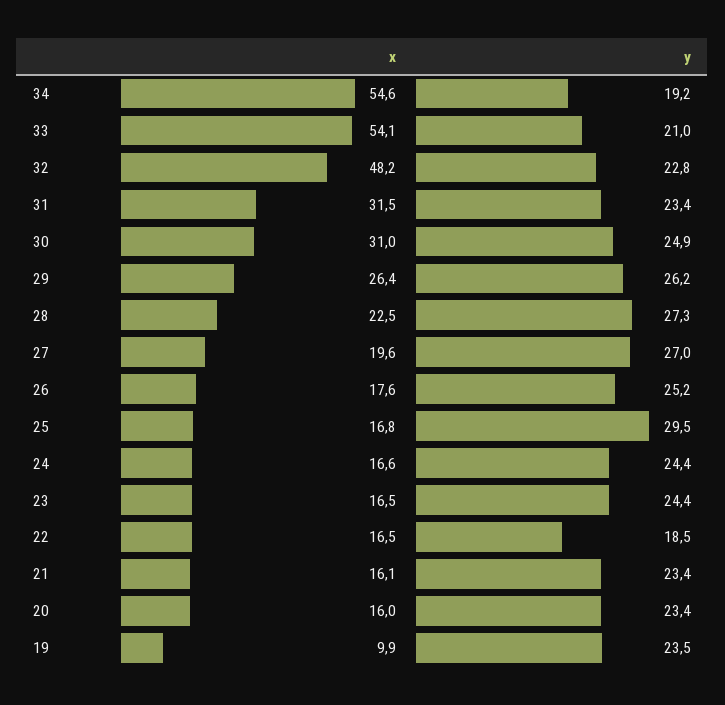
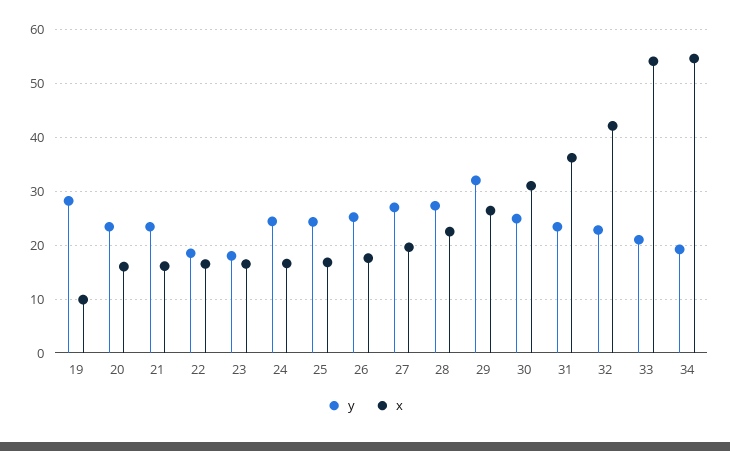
  {
    "x": {
      "34": 54.6,
      "33": 54.1,
-     "32": 48.2,
+     "32": 42,
-     "31": 31.5,
+     "31": 36,
      "30": 31,
      "29": 26.4,
      "28": 22.5,
      "27": 19.6,
      "26": 17.6,
      "25": 16.8,
      "24": 16.6,
      "23": 16.5,
      "22": 16.5,
      "21": 16.1,
      "20": 16,
      "19": 9.9
    },
    "y": {
      "34": 19.2,
      "33": 21,
      "32": 22.8,
      "31": 23.4,
      "30": 24.9,
-     "29": 26.2,
+     "29": 32,
      "28": 27.3,
      "27": 27,
      "26": 25.2,
-     "25": 29.5,
+     "25": 24,
      "24": 24.4,
-     "23": 24.4,
+     "23": 18,
      "22": 18.5,
      "21": 23.4,
      "20": 23.4,
-     "19": 23.5
+     "19": 28
    }
  }

